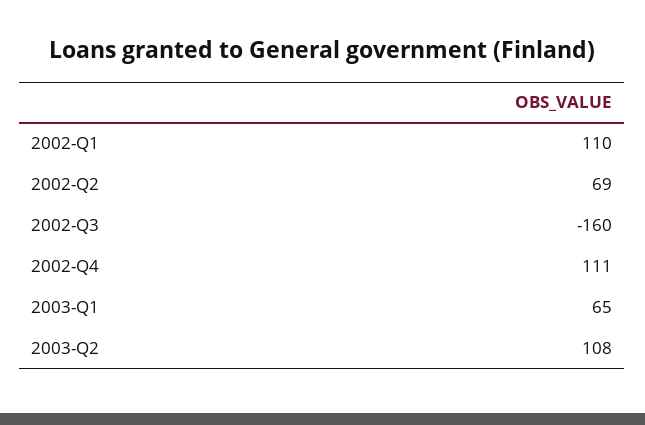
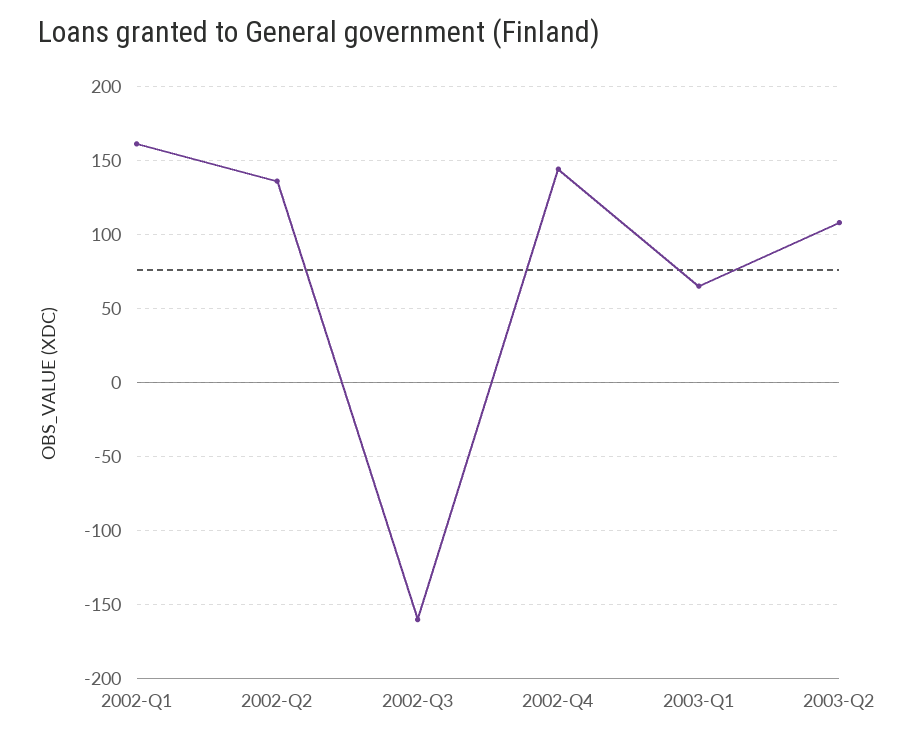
  {
-   "2002-Q1": 110,
+   "2002-Q1": 160,
-   "2002-Q2": 69,
+   "2002-Q2": 135,
    "2002-Q3": -160,
-   "2002-Q4": 111,
+   "2002-Q4": 145,
    "2003-Q1": 65,
    "2003-Q2": 108
  }

